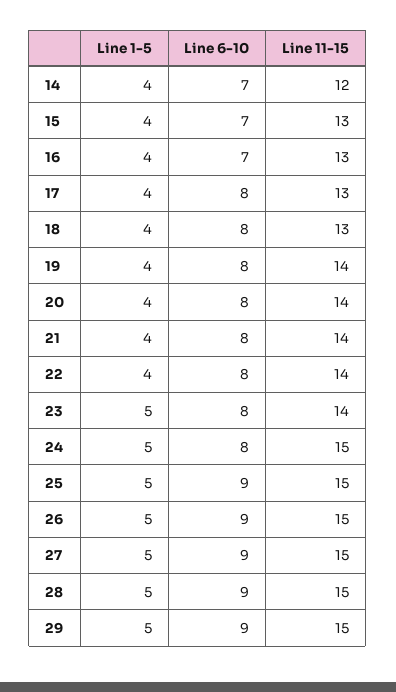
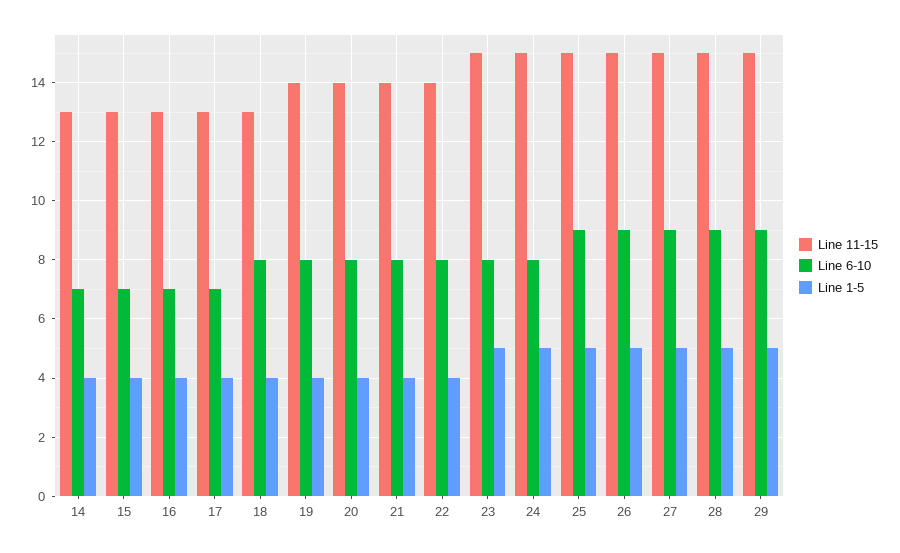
  {
    "Line 1-5": {
      "14": 4,
      "15": 4,
      "16": 4,
      "17": 4,
      "18": 4,
      "19": 4,
      "20": 4,
      "21": 4,
      "22": 4,
      "23": 5,
      "24": 5,
      "25": 5,
      "26": 5,
      "27": 5,
      "28": 5,
      "29": 5
    },
    "Line 6-10": {
      "14": 7,
      "15": 7,
      "16": 7,
-     "17": 8,
+     "17": 7,
      "18": 8,
      "19": 8,
      "20": 8,
      "21": 8,
      "22": 8,
      "23": 8,
      "24": 8,
      "25": 9,
      "26": 9,
      "27": 9,
      "28": 9,
      "29": 9
    },
    "Line 11-15": {
-     "14": 12,
+     "14": 13,
      "15": 13,
      "16": 13,
      "17": 13,
      "18": 13,
      "19": 14,
      "20": 14,
      "21": 14,
      "22": 14,
-     "23": 14,
+     "23": 15,
      "24": 15,
      "25": 15,
      "26": 15,
      "27": 15,
      "28": 15,
      "29": 15
    }
  }

